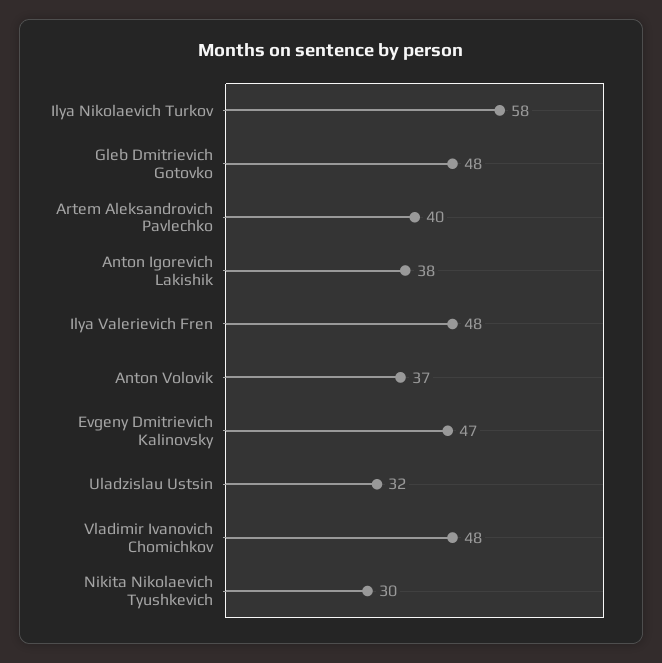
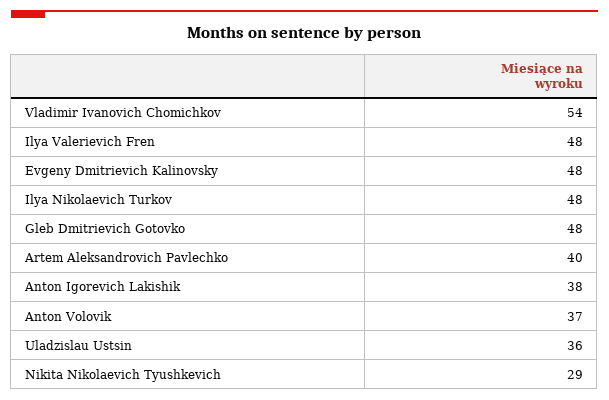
  {
-   "Ilya Nikolaevich Turkov": 58,
+   "Ilya Nikolaevich Turkov": 48,
    "Gleb Dmitrievich Gotovko": 48,
    "Artem Aleksandrovich Pavlechko": 40,
    "Anton Igorevich Lakishik": 38,
    "Ilya Valerievich Fren": 48,
    "Anton Volovik": 37,
-   "Evgeny Dmitrievich Kalinovsky": 47,
+   "Evgeny Dmitrievich Kalinovsky": 48,
-   "Uladzislau Ustsin": 32,
+   "Uladzislau Ustsin": 36,
-   "Vladimir Ivanovich Chomichkov": 48,
+   "Vladimir Ivanovich Chomichkov": 54,
-   "Nikita Nikolaevich Tyushkevich": 30
+   "Nikita Nikolaevich Tyushkevich": 29
  }

